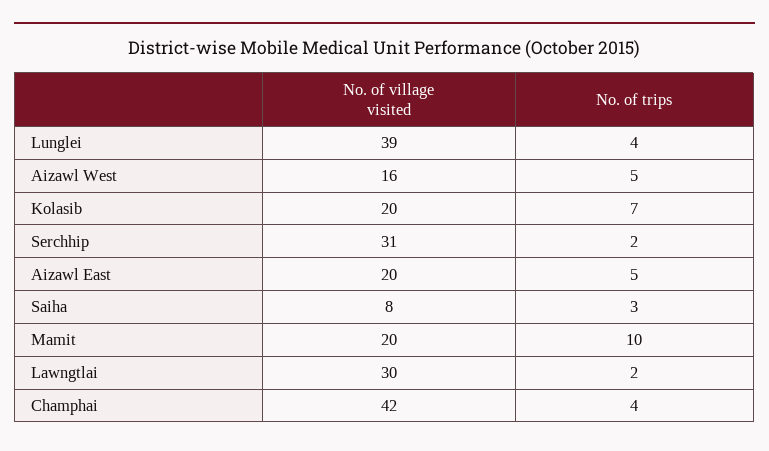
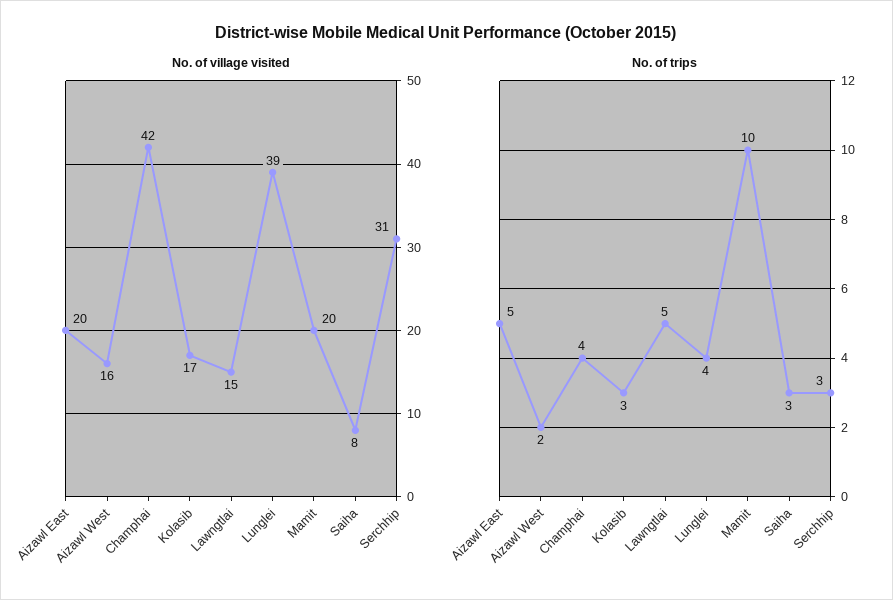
  {
    "No. of village visited": {
      "Lunglei": 39,
      "Aizawl West": 16,
-     "Kolasib": 20,
+     "Kolasib": 17,
      "Serchhip": 31,
      "Aizawl East": 20,
      "Saiha": 8,
      "Mamit": 20,
-     "Lawngtlai": 30,
+     "Lawngtlai": 15,
      "Champhai": 42
    },
    "No. of trips": {
      "Lunglei": 4,
-     "Aizawl West": 5,
+     "Aizawl West": 2,
-     "Kolasib": 7,
+     "Kolasib": 3,
-     "Serchhip": 2,
+     "Serchhip": 3,
      "Aizawl East": 5,
      "Saiha": 3,
      "Mamit": 10,
-     "Lawngtlai": 2,
+     "Lawngtlai": 5,
      "Champhai": 4
    }
  }

